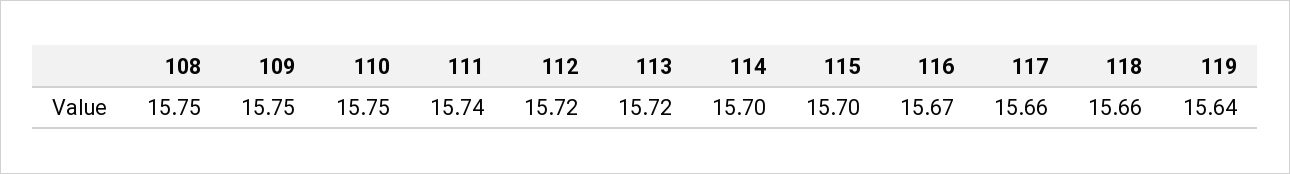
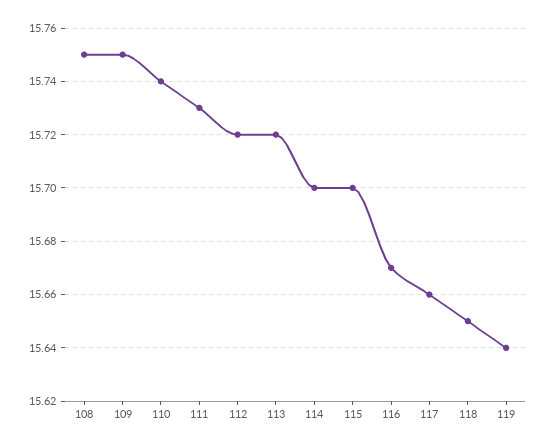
  {
    "108": 15.75,
    "109": 15.75,
-   "110": 15.75,
+   "110": 15.74,
-   "111": 15.74,
+   "111": 15.73,
    "112": 15.72,
    "113": 15.72,
    "114": 15.7,
    "115": 15.7,
    "116": 15.67,
    "117": 15.66,
-   "118": 15.66,
+   "118": 15.65,
    "119": 15.64
  }

